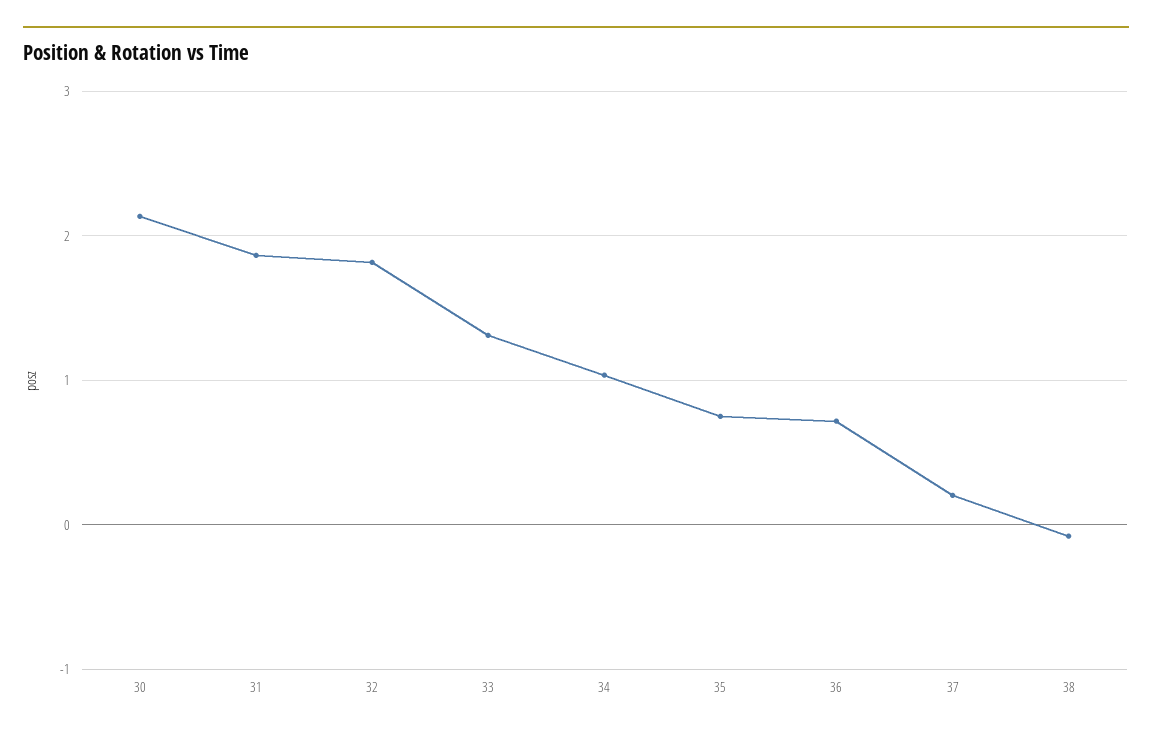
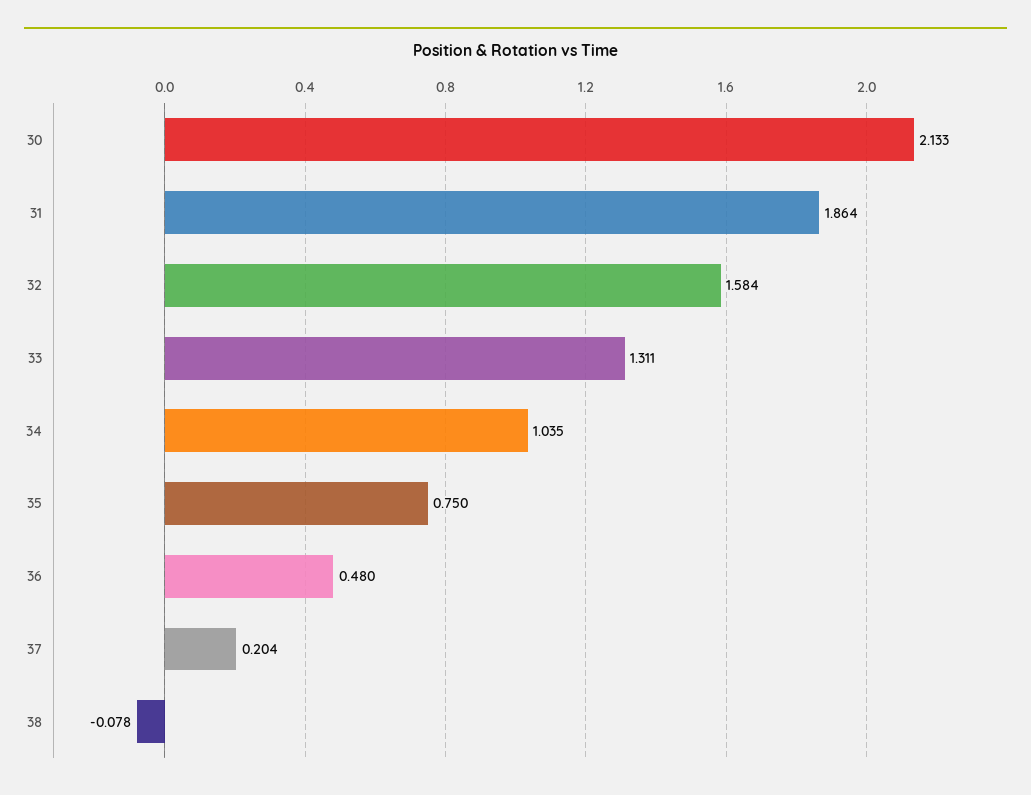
  {
    "30": 2.133,
    "31": 1.864,
-   "32": 1.8,
+   "32": 1.584,
    "33": 1.311,
    "34": 1.035,
    "35": 0.75,
-   "36": 0.7,
+   "36": 0.48,
    "37": 0.204,
    "38": -0.078
  }

